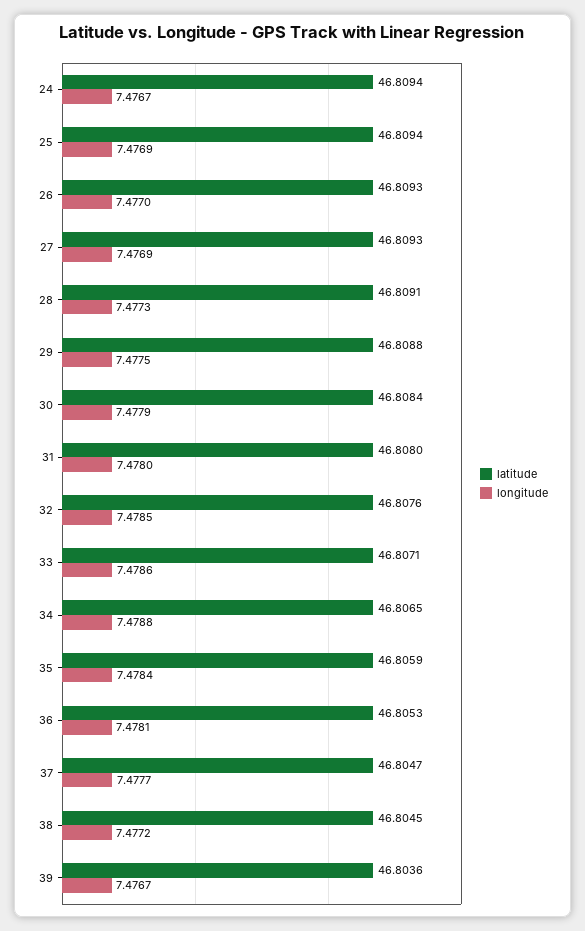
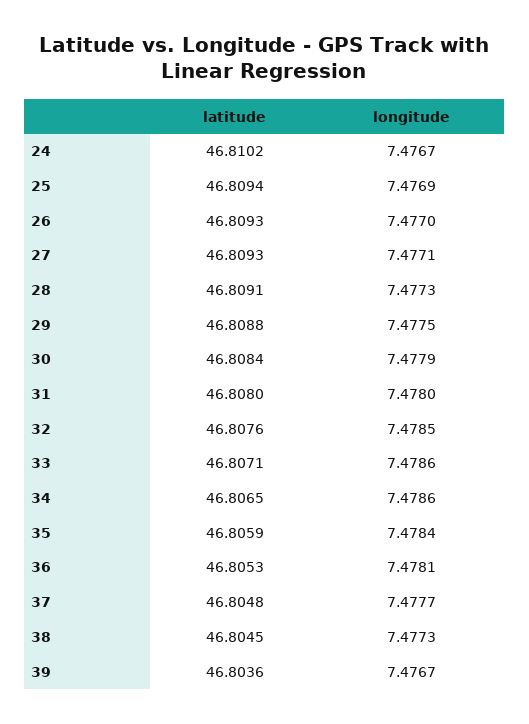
  {
    "latitude": {
-     "24": 46.8094,
+     "24": 46.8102,
      "25": 46.8094,
      "26": 46.8093,
      "27": 46.8093,
      "28": 46.8091,
      "29": 46.8088,
      "30": 46.8084,
      "31": 46.808,
      "32": 46.8076,
      "33": 46.8071,
      "34": 46.8065,
      "35": 46.8059,
      "36": 46.8053,
-     "37": 46.8047,
+     "37": 46.8048,
      "38": 46.8045,
      "39": 46.8036
    },
    "longitude": {
      "24": 7.4767,
      "25": 7.4769,
      "26": 7.477,
-     "27": 7.4769,
+     "27": 7.4771,
      "28": 7.4773,
      "29": 7.4775,
      "30": 7.4779,
      "31": 7.478,
      "32": 7.4785,
      "33": 7.4786,
-     "34": 7.4788,
+     "34": 7.4786,
      "35": 7.4784,
      "36": 7.4781,
      "37": 7.4777,
-     "38": 7.4772,
+     "38": 7.4773,
      "39": 7.4767
    }
  }

